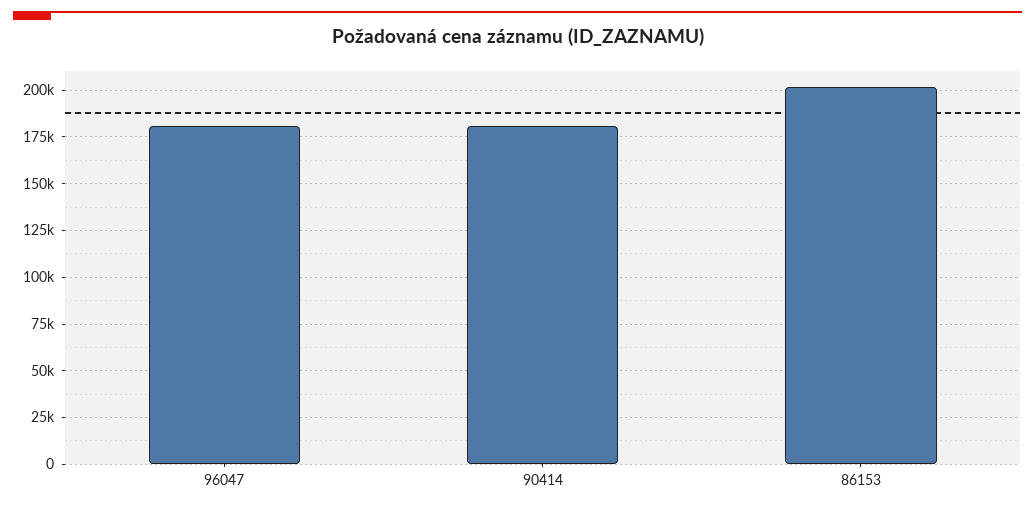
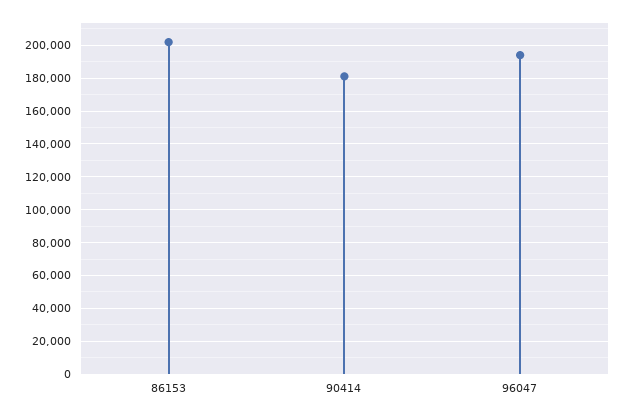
  {
-   "96047": 180000,
+   "96047": 195000,
    "90414": 180000,
    "86153": 200000
  }

